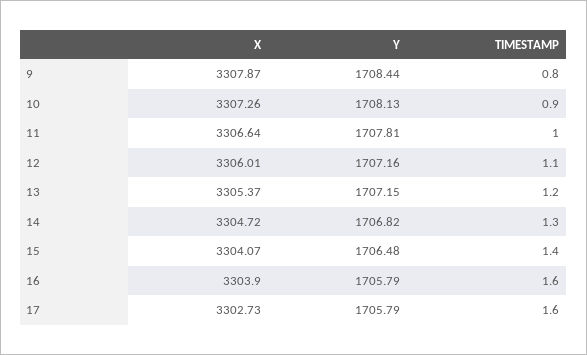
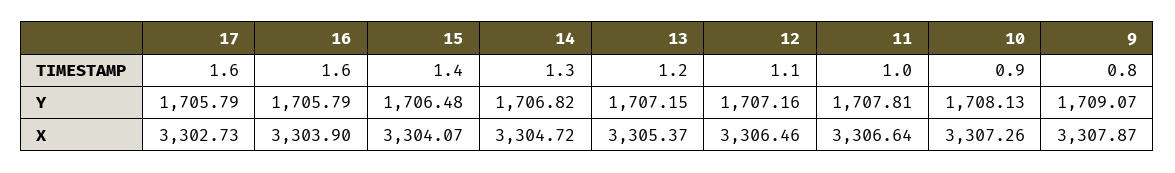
  {
    "X": {
      "9": 3307.87,
      "10": 3307.26,
      "11": 3306.64,
-     "12": 3306.01,
+     "12": 3306.46,
      "13": 3305.37,
      "14": 3304.72,
      "15": 3304.07,
      "16": 3303.9,
      "17": 3302.73
    },
    "Y": {
-     "9": 1708.44,
+     "9": 1709.07,
      "10": 1708.13,
      "11": 1707.81,
      "12": 1707.16,
      "13": 1707.15,
      "14": 1706.82,
      "15": 1706.48,
      "16": 1705.79,
      "17": 1705.79
    },
    "TIMESTAMP": {
      "9": 0.8,
      "10": 0.9,
      "11": 1,
      "12": 1.1,
      "13": 1.2,
      "14": 1.3,
      "15": 1.4,
      "16": 1.6,
      "17": 1.6
    }
  }

